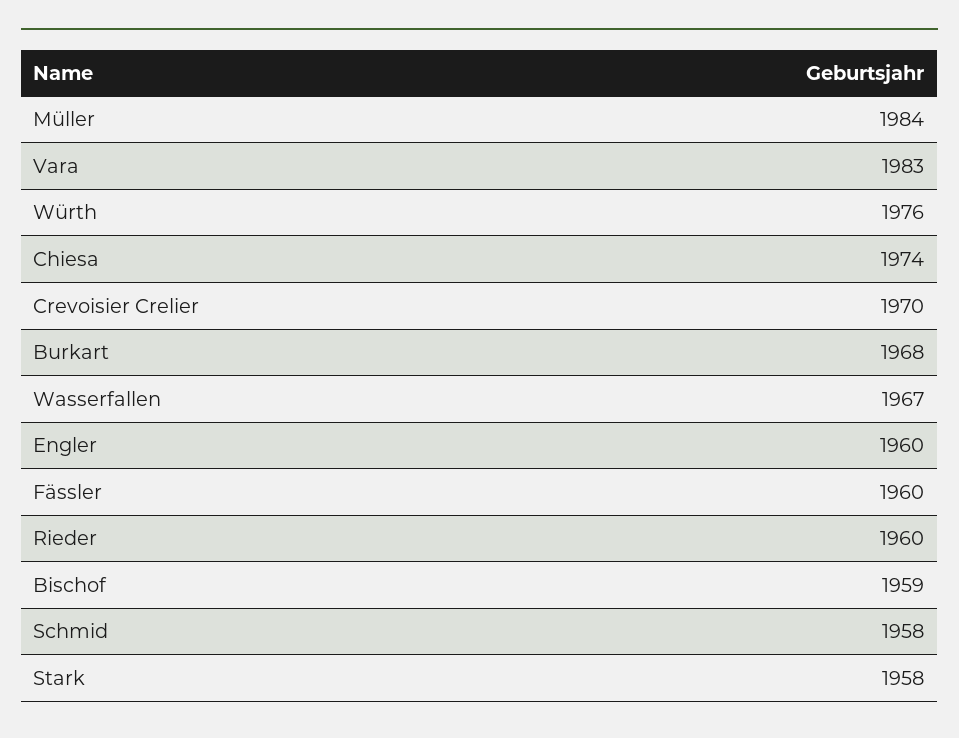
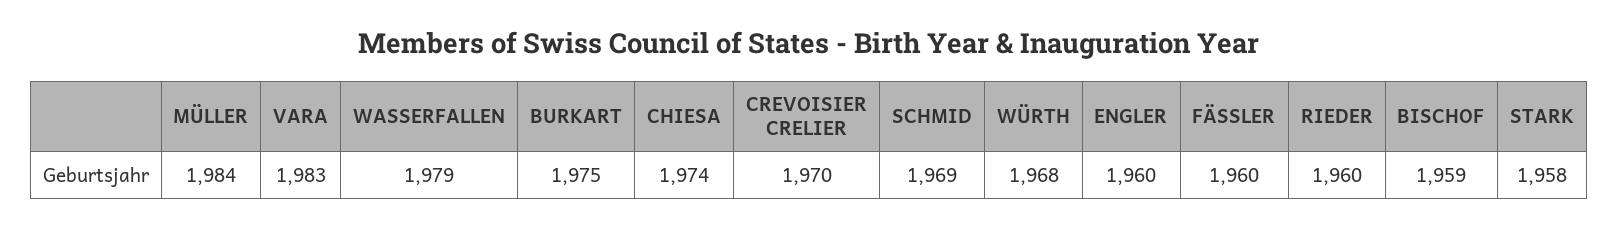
  {
    "Müller": 1984,
    "Vara": 1983,
-   "Würth": 1976,
+   "Würth": 1968,
    "Chiesa": 1974,
    "Crevoisier Crelier": 1970,
-   "Burkart": 1968,
+   "Burkart": 1975,
-   "Wasserfallen": 1967,
+   "Wasserfallen": 1979,
    "Engler": 1960,
    "Fässler": 1960,
    "Rieder": 1960,
    "Bischof": 1959,
-   "Schmid": 1958,
+   "Schmid": 1969,
    "Stark": 1958
  }

